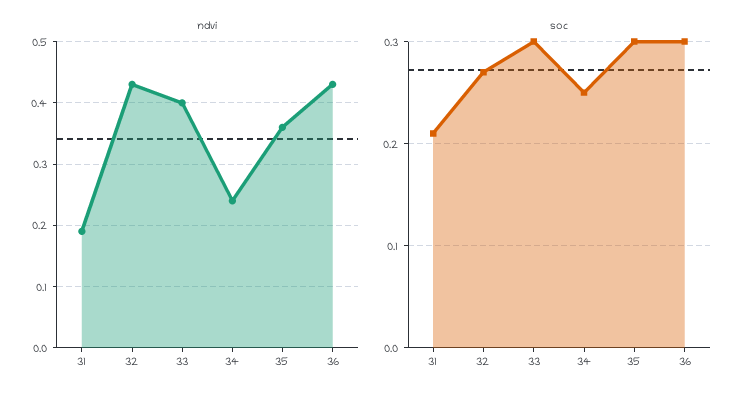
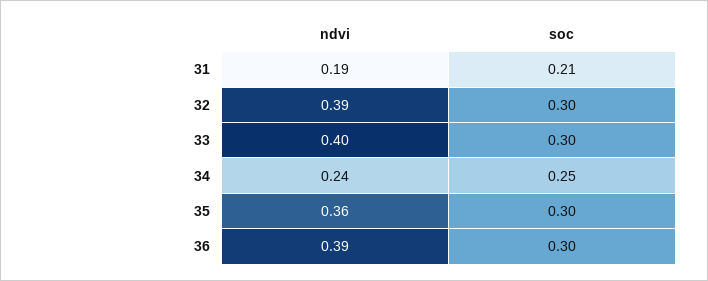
  {
    "ndvi": {
      "31": 0.19,
-     "32": 0.43,
+     "32": 0.39,
      "33": 0.4,
      "34": 0.24,
      "35": 0.36,
-     "36": 0.43
+     "36": 0.39
    },
    "soc": {
      "31": 0.21,
-     "32": 0.27,
+     "32": 0.3,
      "33": 0.3,
      "34": 0.25,
      "35": 0.3,
      "36": 0.3
    }
  }

